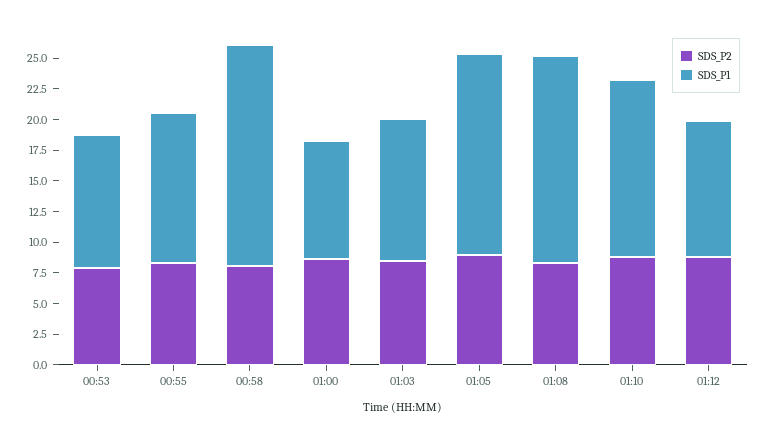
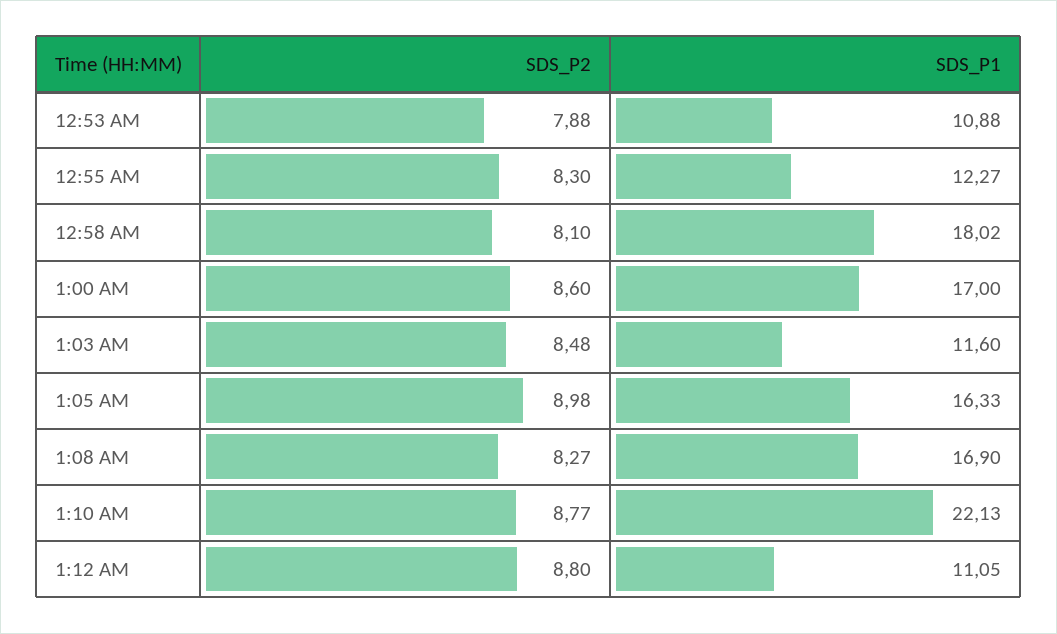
  {
    "SDS_P2": {
      "00:53": 7.88,
      "00:55": 8.3,
      "00:58": 8.1,
      "01:00": 8.6,
      "01:03": 8.48,
      "01:05": 8.98,
      "01:08": 8.27,
      "01:10": 8.77,
      "01:12": 8.8
    },
    "SDS_P1": {
      "00:53": 10.88,
      "00:55": 12.27,
      "00:58": 18.02,
-     "01:00": 10,
+     "01:00": 17,
      "01:03": 11.6,
      "01:05": 16.33,
      "01:08": 16.9,
-     "01:10": 15,
+     "01:10": 22.13,
      "01:12": 11.05
    }
  }

